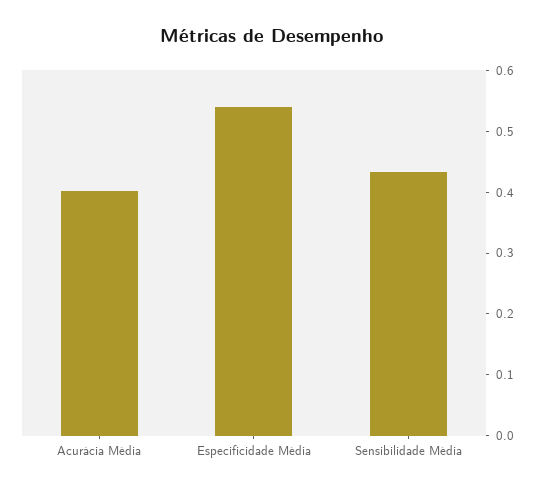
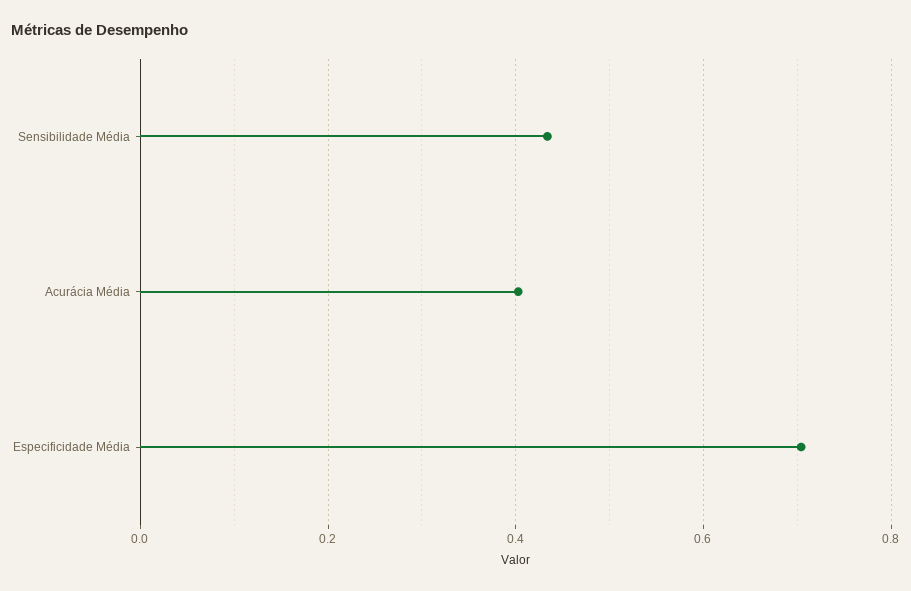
  {
    "Acurácia Média": 0.4,
-   "Especificidade Média": 0.54,
+   "Especificidade Média": 0.7,
    "Sensibilidade Média": 0.44
  }

